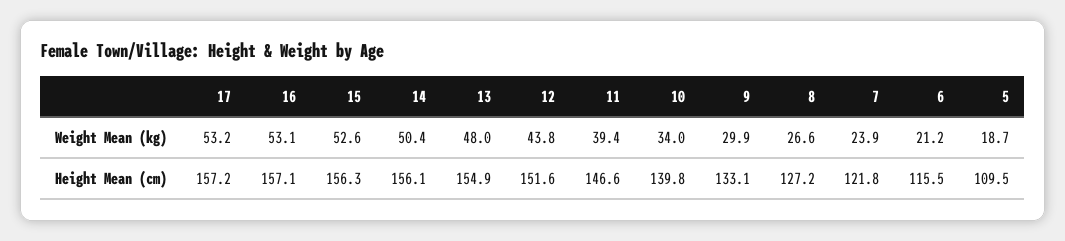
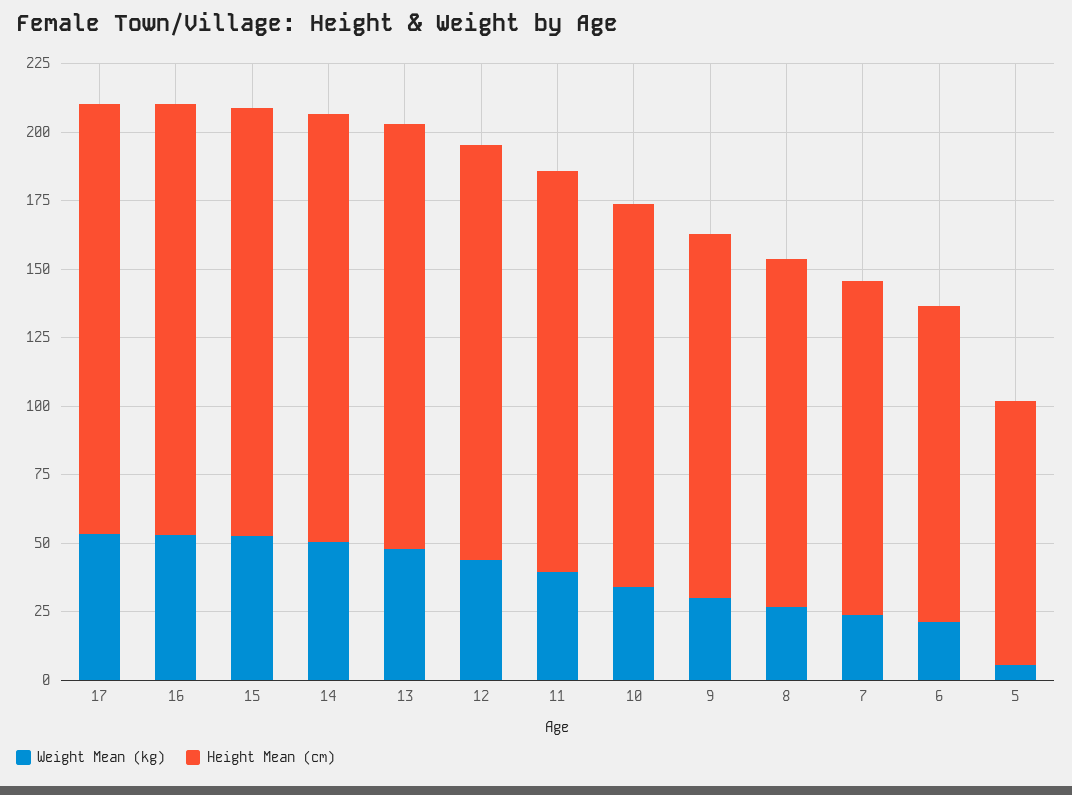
  {
    "Weight Mean (kg)": {
      "17": 53.2,
      "16": 53.1,
      "15": 52.6,
      "14": 50.4,
      "13": 48,
      "12": 43.8,
      "11": 39.4,
      "10": 34,
      "9": 29.9,
      "8": 26.6,
      "7": 23.9,
      "6": 21.2,
-     "5": 18.7
+     "5": 5
    },
    "Height Mean (cm)": {
      "17": 157.2,
      "16": 157.1,
      "15": 156.3,
      "14": 156.1,
      "13": 154.9,
      "12": 151.6,
      "11": 146.6,
      "10": 139.8,
      "9": 133.1,
      "8": 127.2,
      "7": 121.8,
      "6": 115.5,
-     "5": 109.5
+     "5": 95
    }
  }

